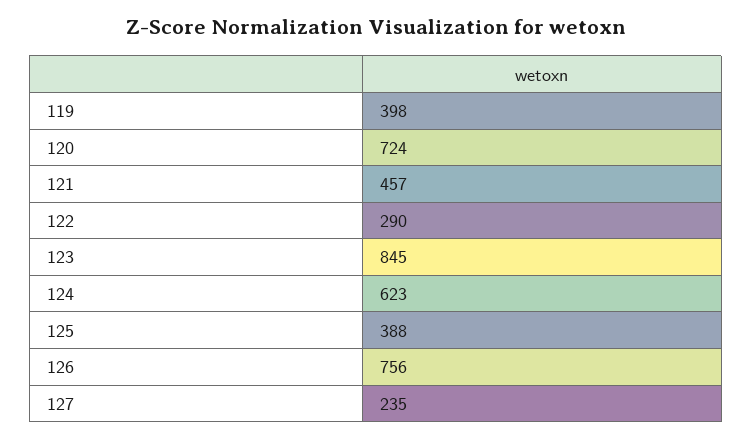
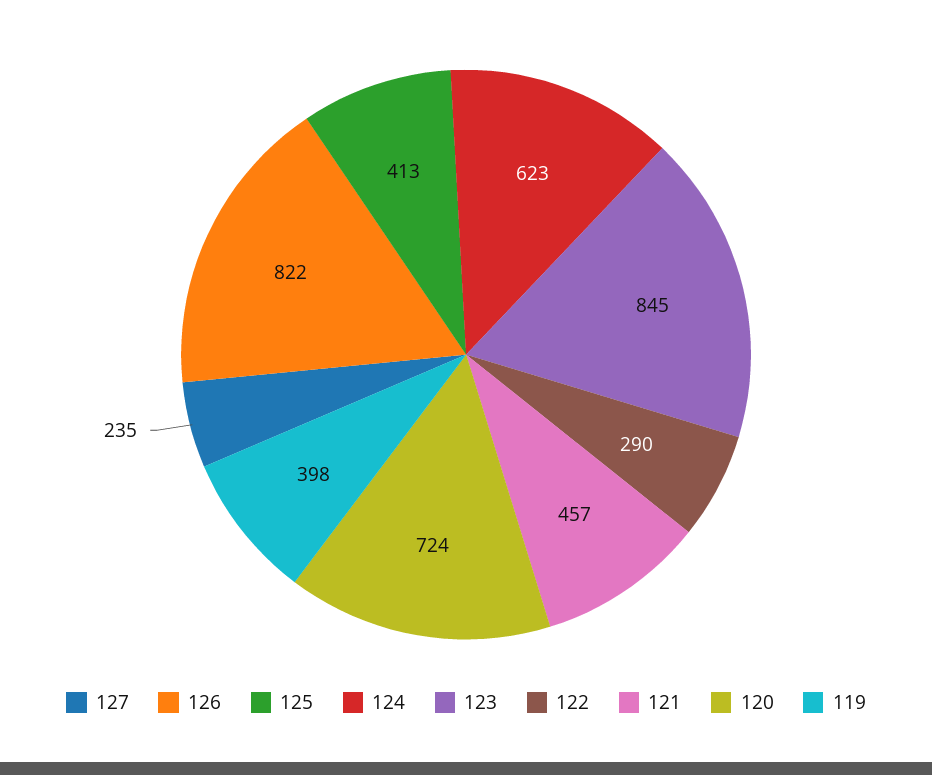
  {
    "119": 398,
    "120": 724,
    "121": 457,
    "122": 290,
    "123": 845,
    "124": 623,
-   "125": 388,
+   "125": 413,
-   "126": 756,
+   "126": 822,
    "127": 235
  }

